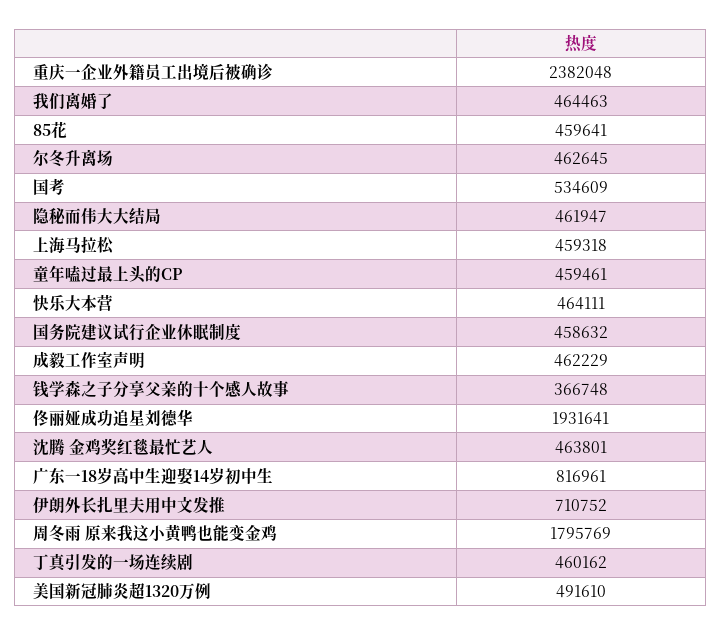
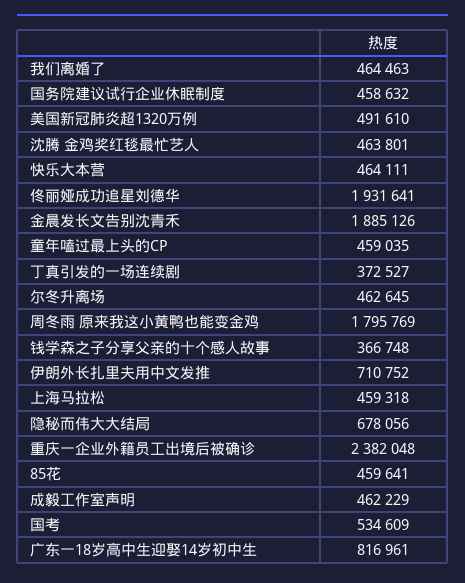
  {
    "重庆一企业外籍员工出境后被确诊": 2382048,
    "我们离婚了": 464463,
    "85花": 459641,
    "尔冬升离场": 462645,
    "国考": 534609,
-   "隐秘而伟大大结局": 461947,
+   "隐秘而伟大大结局": 678056,
    "上海马拉松": 459318,
-   "童年嗑过最上头的CP": 459461,
+   "童年嗑过最上头的CP": 459035,
    "快乐大本营": 464111,
    "国务院建议试行企业休眠制度": 458632,
    "成毅工作室声明": 462229,
    "钱学森之子分享父亲的十个感人故事": 366748,
    "佟丽娅成功追星刘德华": 1931641,
    "沈腾 金鸡奖红毯最忙艺人": 463801,
    "广东一18岁高中生迎娶14岁初中生": 816961,
    "伊朗外长扎里夫用中文发推": 710752,
    "周冬雨 原来我这小黄鸭也能变金鸡": 1795769,
-   "丁真引发的一场连续剧": 460162,
+   "丁真引发的一场连续剧": 372527,
-   "美国新冠肺炎超1320万例": 491610
+   "美国新冠肺炎超1320万例": 491610,
+   "金晨发长文告别沈青禾": 1885126
  }

